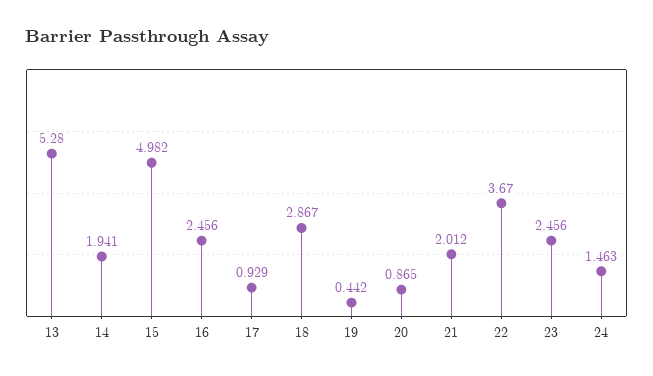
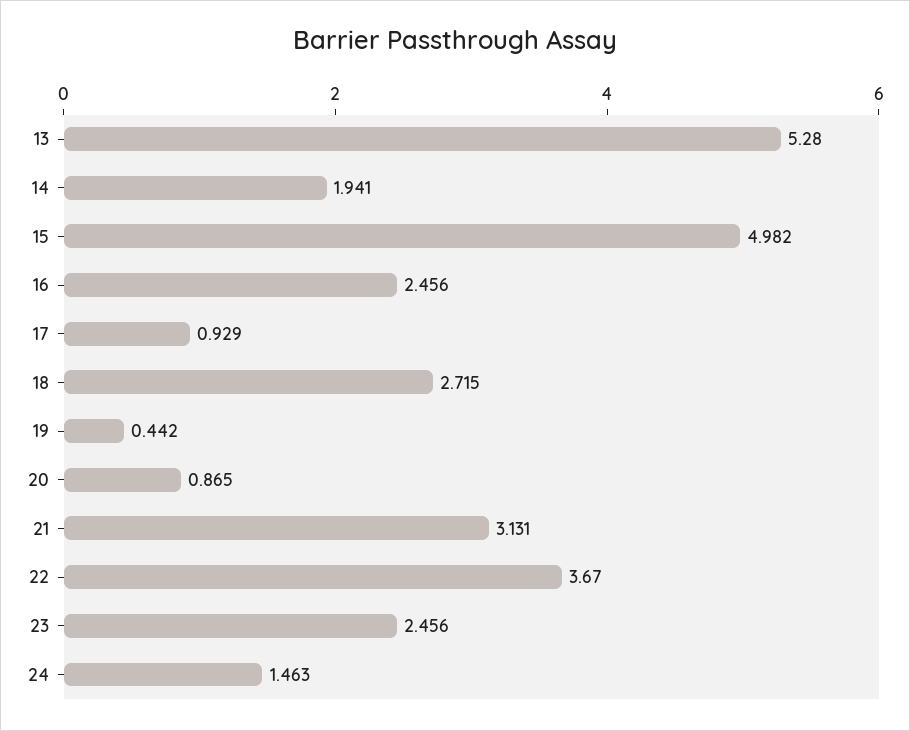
  {
    "13": 5.28,
    "14": 1.941,
    "15": 4.982,
    "16": 2.456,
    "17": 0.929,
-   "18": 2.867,
+   "18": 2.715,
    "19": 0.442,
    "20": 0.865,
-   "21": 2.012,
+   "21": 3.131,
    "22": 3.67,
    "23": 2.456,
    "24": 1.463
  }

